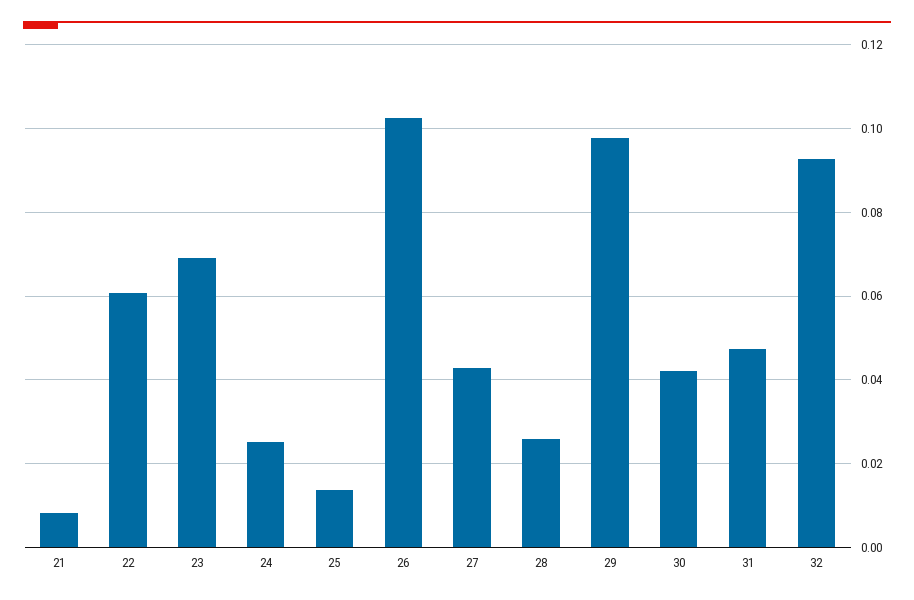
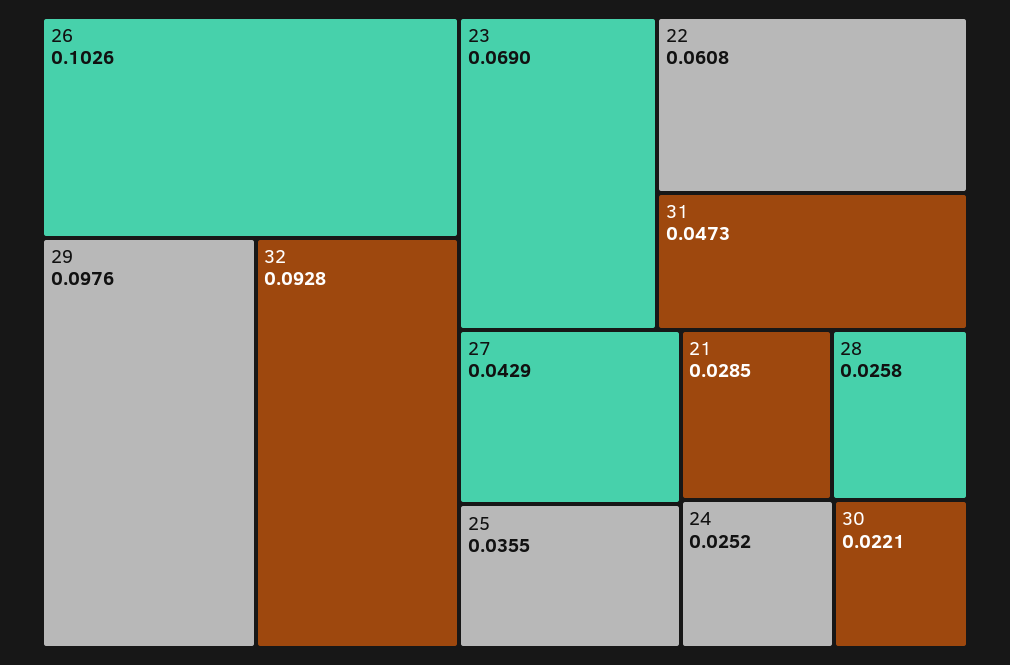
  {
-   "21": 0.008,
+   "21": 0.0285,
    "22": 0.0608,
    "23": 0.069,
    "24": 0.0252,
-   "25": 0.014,
+   "25": 0.0355,
    "26": 0.1026,
    "27": 0.0429,
    "28": 0.0258,
    "29": 0.0976,
-   "30": 0.042,
+   "30": 0.0221,
    "31": 0.0473,
    "32": 0.0928
  }

